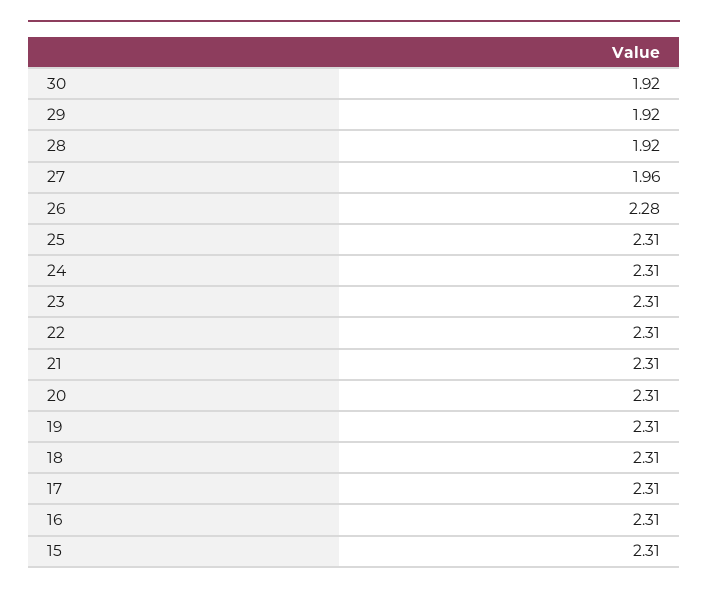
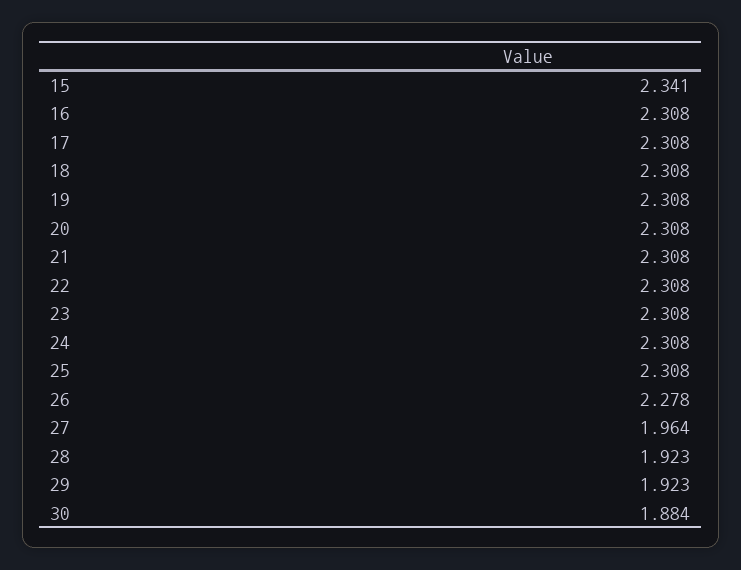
  {
-   "30": 1.92,
+   "30": 1.884,
    "29": 1.923,
    "28": 1.923,
    "27": 1.964,
    "26": 2.278,
    "25": 2.308,
    "24": 2.308,
    "23": 2.308,
    "22": 2.308,
    "21": 2.308,
    "20": 2.308,
    "19": 2.308,
    "18": 2.308,
    "17": 2.308,
    "16": 2.308,
-   "15": 2.31
+   "15": 2.341
  }

